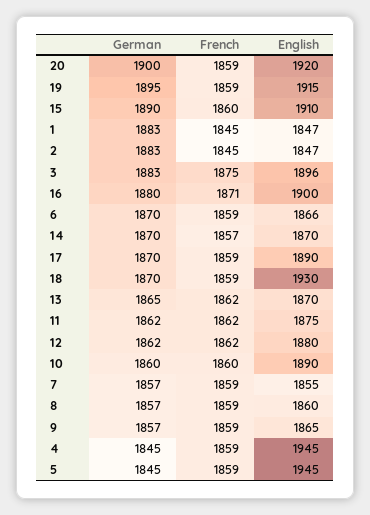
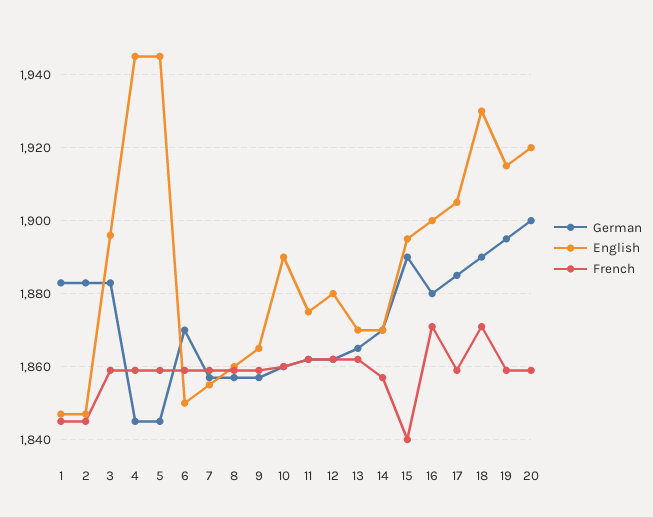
  {
    "German": {
      "20": 1900,
      "19": 1895,
      "15": 1890,
      "1": 1883,
      "2": 1883,
      "3": 1883,
      "16": 1880,
      "6": 1870,
      "14": 1870,
-     "17": 1870,
+     "17": 1885,
-     "18": 1870,
+     "18": 1890,
      "13": 1865,
      "11": 1862,
      "12": 1862,
      "10": 1860,
      "7": 1857,
      "8": 1857,
      "9": 1857,
      "4": 1845,
      "5": 1845
    },
    "French": {
      "20": 1859,
      "19": 1859,
-     "15": 1860,
+     "15": 1840,
      "1": 1845,
      "2": 1845,
-     "3": 1875,
+     "3": 1860,
      "16": 1871,
      "6": 1859,
      "14": 1857,
      "17": 1859,
-     "18": 1859,
+     "18": 1870,
      "13": 1862,
      "11": 1862,
      "12": 1862,
      "10": 1860,
      "7": 1859,
      "8": 1859,
      "9": 1859,
      "4": 1859,
      "5": 1859
    },
    "English": {
      "20": 1920,
      "19": 1915,
-     "15": 1910,
+     "15": 1895,
      "1": 1847,
      "2": 1847,
      "3": 1896,
      "16": 1900,
-     "6": 1866,
+     "6": 1850,
      "14": 1870,
-     "17": 1890,
+     "17": 1905,
      "18": 1930,
      "13": 1870,
      "11": 1875,
      "12": 1880,
      "10": 1890,
      "7": 1855,
      "8": 1860,
      "9": 1865,
      "4": 1945,
      "5": 1945
    }
  }

